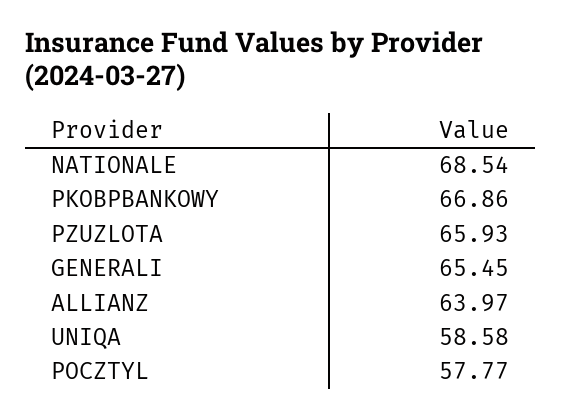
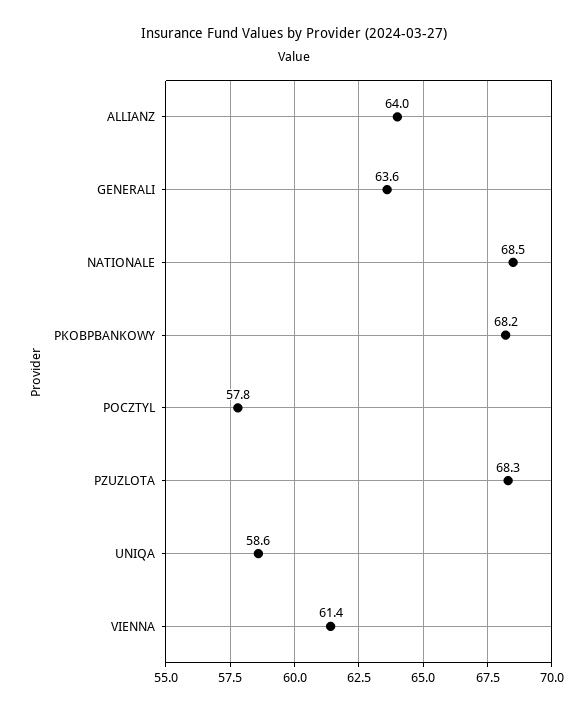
  {
    "NATIONALE": 68.54,
-   "PKOBPBANKOWY": 66.86,
+   "PKOBPBANKOWY": 68.2,
-   "PZUZLOTA": 65.93,
+   "PZUZLOTA": 68.3,
-   "GENERALI": 65.45,
+   "GENERALI": 63.6,
    "ALLIANZ": 63.97,
    "UNIQA": 58.58,
-   "POCZTYL": 57.77
+   "POCZTYL": 57.77,
+   "VIENNA": 61.4
  }

